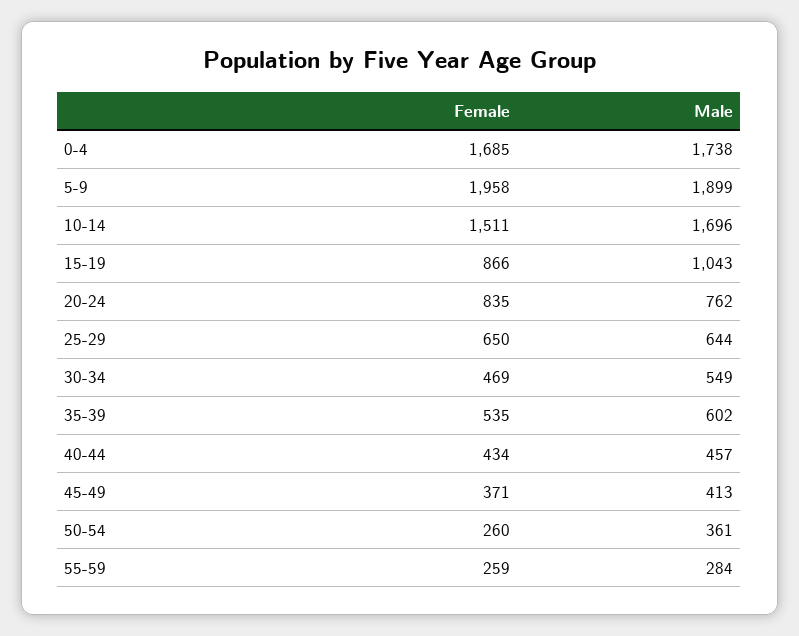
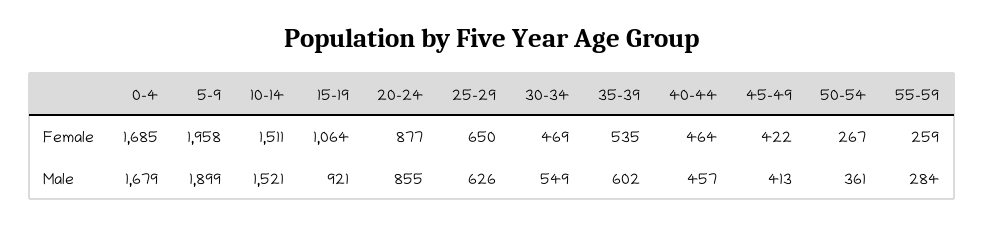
  {
    "Female": {
      "0-4": 1685,
      "5-9": 1958,
      "10-14": 1511,
-     "15-19": 866,
+     "15-19": 1064,
-     "20-24": 835,
+     "20-24": 877,
      "25-29": 650,
      "30-34": 469,
      "35-39": 535,
-     "40-44": 434,
+     "40-44": 464,
-     "45-49": 371,
+     "45-49": 422,
-     "50-54": 260,
+     "50-54": 267,
      "55-59": 259
    },
    "Male": {
-     "0-4": 1738,
+     "0-4": 1679,
      "5-9": 1899,
-     "10-14": 1696,
+     "10-14": 1521,
-     "15-19": 1043,
+     "15-19": 921,
-     "20-24": 762,
+     "20-24": 855,
-     "25-29": 644,
+     "25-29": 626,
      "30-34": 549,
      "35-39": 602,
      "40-44": 457,
      "45-49": 413,
      "50-54": 361,
      "55-59": 284
    }
  }

